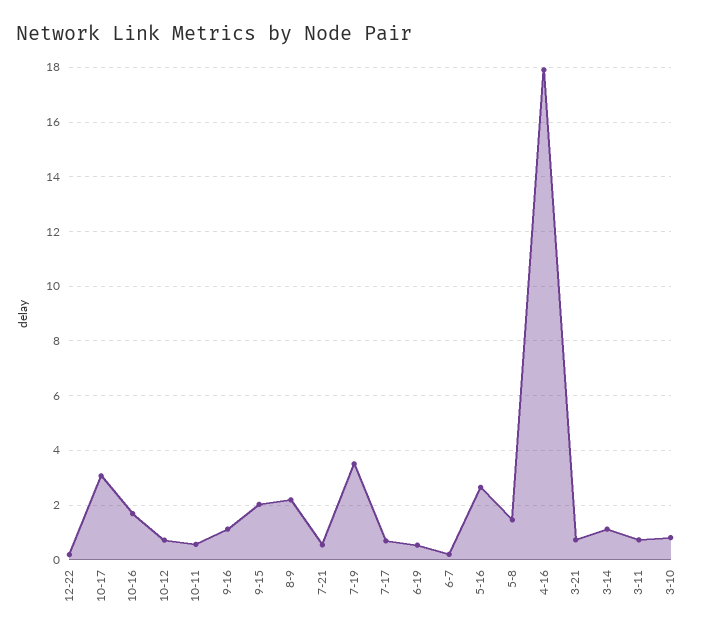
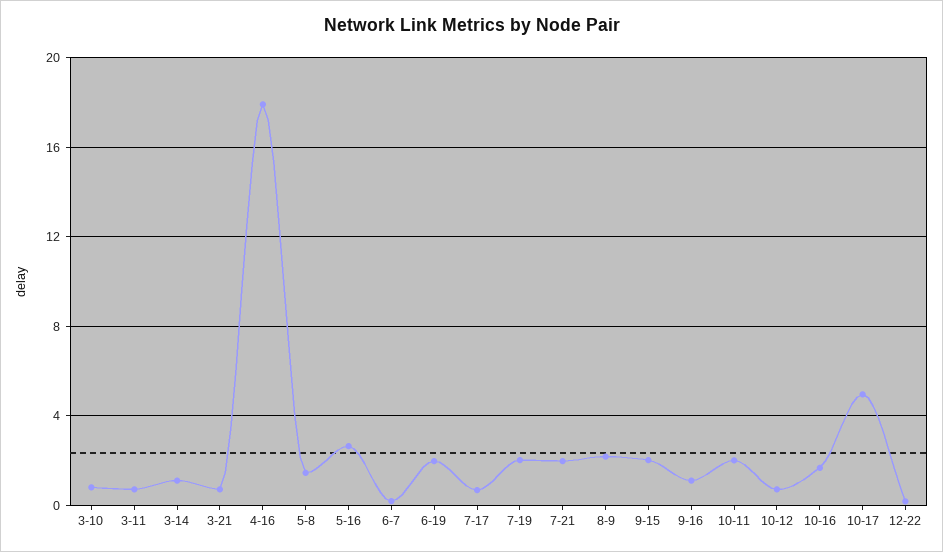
  {
    "12-22": 0.25,
-   "10-17": 3,
+   "10-17": 5,
    "10-16": 1.75,
    "10-12": 0.75,
-   "10-11": 0.5,
+   "10-11": 2,
    "9-16": 1,
    "9-15": 2,
    "8-9": 2.25,
-   "7-21": 0.5,
+   "7-21": 2,
-   "7-19": 3.5,
+   "7-19": 2,
    "7-17": 0.75,
-   "6-19": 0.5,
+   "6-19": 2,
    "6-7": 0.25,
    "5-16": 2.75,
    "5-8": 1.5,
    "4-16": 18,
    "3-21": 0.75,
    "3-14": 1,
    "3-11": 0.75,
    "3-10": 0.75
  }

